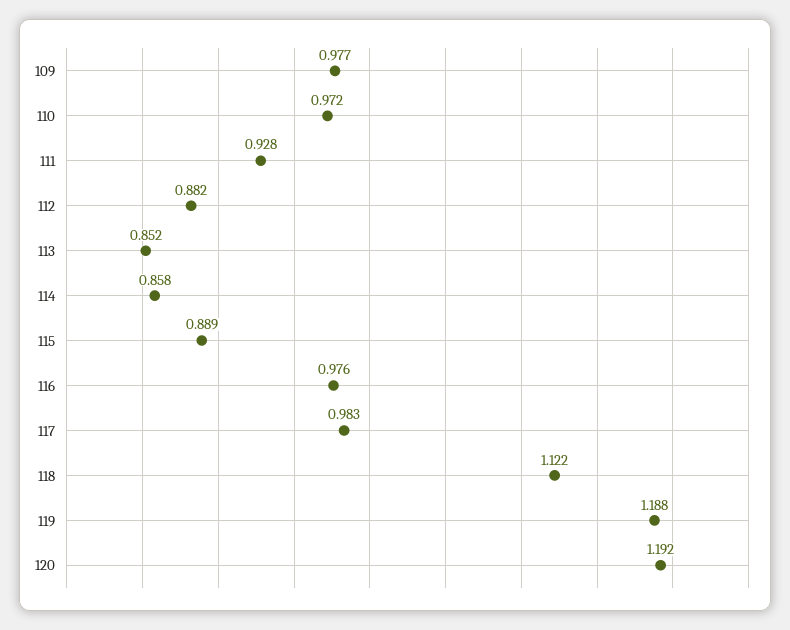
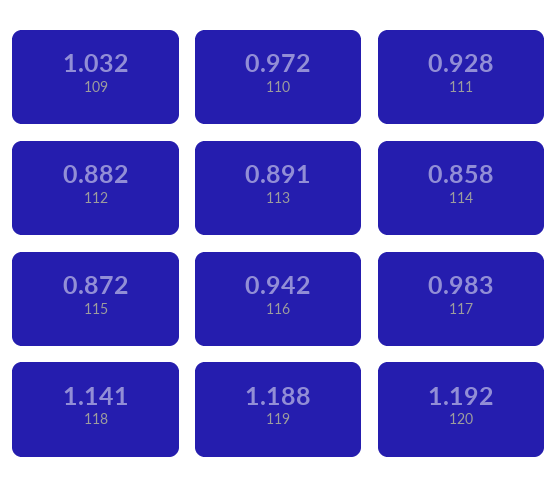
  {
-   "109": 0.977,
+   "109": 1.032,
    "110": 0.972,
    "111": 0.928,
    "112": 0.882,
-   "113": 0.852,
+   "113": 0.891,
    "114": 0.858,
-   "115": 0.889,
+   "115": 0.872,
-   "116": 0.976,
+   "116": 0.942,
    "117": 0.983,
-   "118": 1.122,
+   "118": 1.141,
    "119": 1.188,
    "120": 1.192
  }

